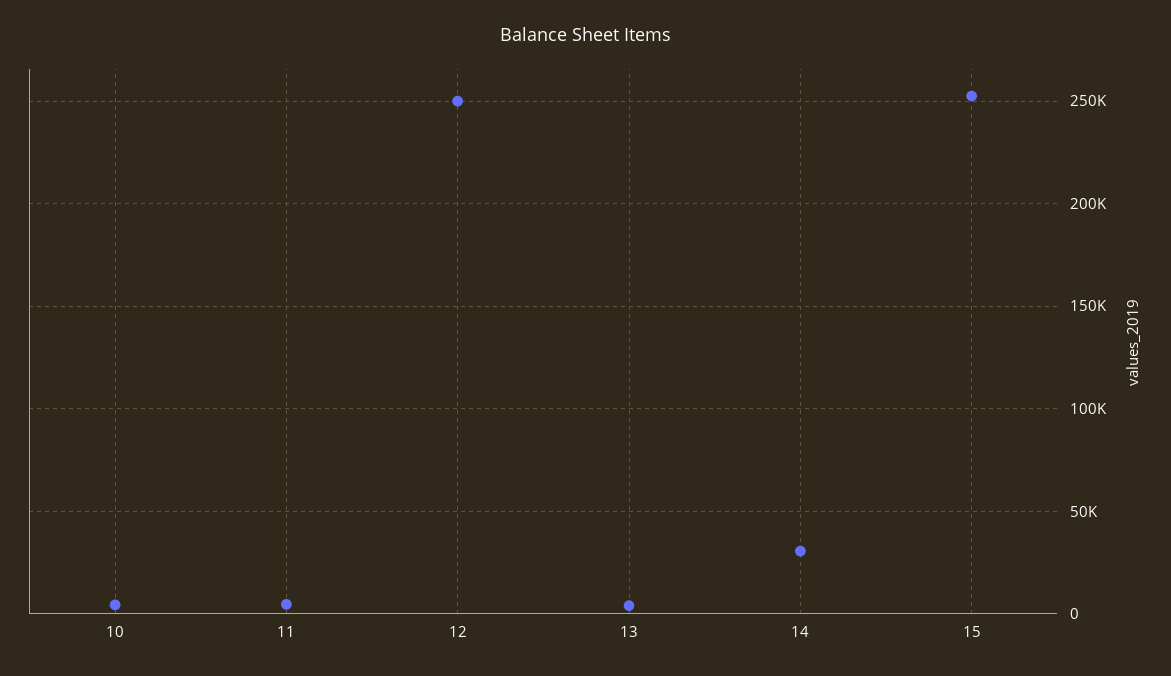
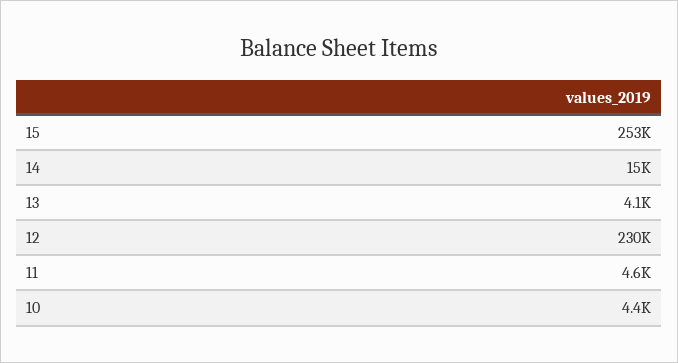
  {
    "10": 4400,
    "11": 4600,
-   "12": 250000,
+   "12": 230000,
    "13": 4100,
-   "14": 30000,
+   "14": 15000,
    "15": 253000
  }

